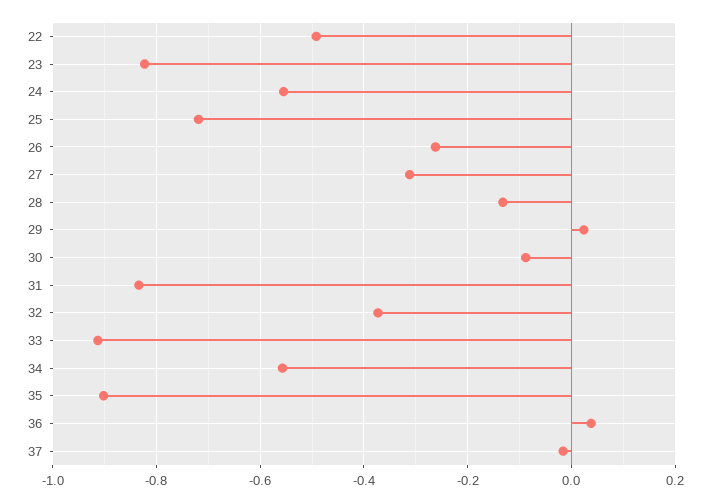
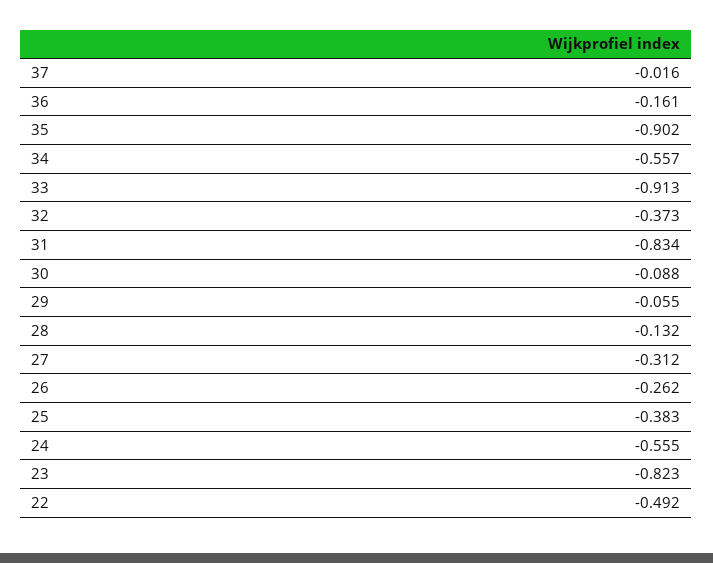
  {
    "22": -0.492,
    "23": -0.823,
    "24": -0.555,
-   "25": -0.72,
+   "25": -0.383,
    "26": -0.262,
    "27": -0.312,
    "28": -0.132,
-   "29": 0.02,
+   "29": -0.055,
    "30": -0.088,
    "31": -0.834,
    "32": -0.373,
    "33": -0.913,
    "34": -0.557,
    "35": -0.902,
-   "36": 0.04,
+   "36": -0.161,
    "37": -0.016
  }

